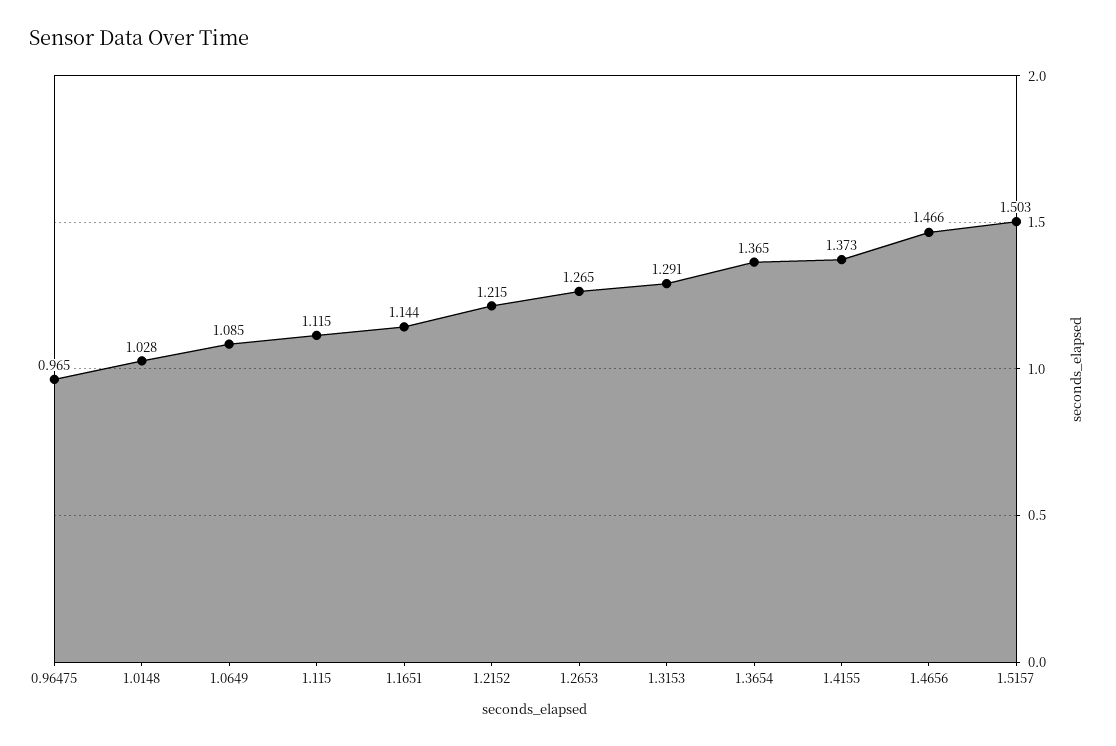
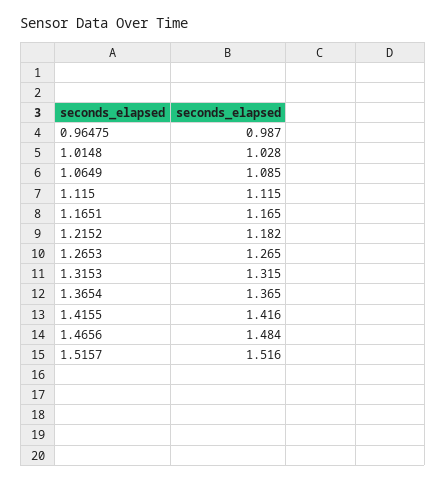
  {
-   "0.96475": 0.965,
+   "0.96475": 0.987,
    "1.0148": 1.028,
    "1.0649": 1.085,
    "1.115": 1.115,
-   "1.1651": 1.144,
+   "1.1651": 1.165,
-   "1.2152": 1.215,
+   "1.2152": 1.182,
    "1.2653": 1.265,
-   "1.3153": 1.291,
+   "1.3153": 1.315,
    "1.3654": 1.365,
-   "1.4155": 1.373,
+   "1.4155": 1.416,
-   "1.4656": 1.466,
+   "1.4656": 1.484,
-   "1.5157": 1.503
+   "1.5157": 1.516
  }

